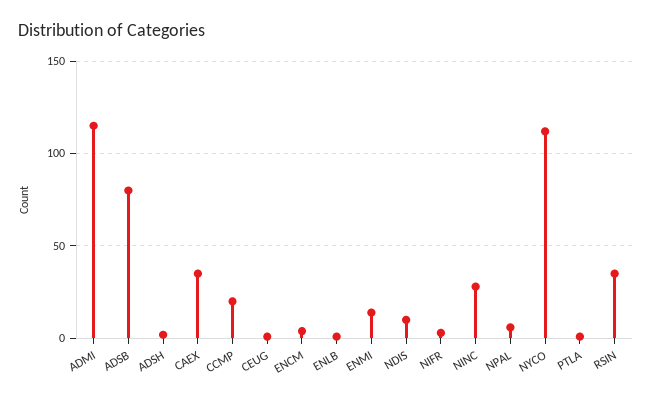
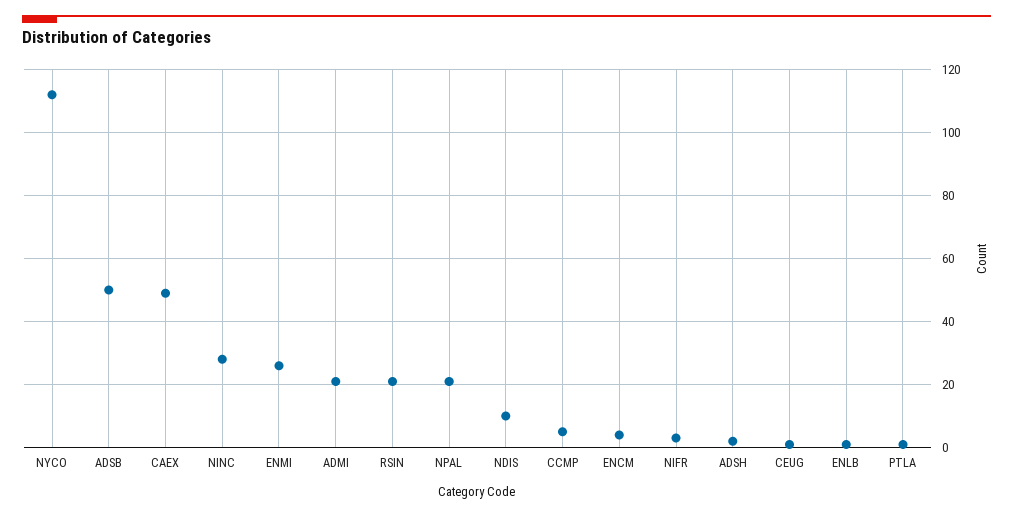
  {
-   "ADMI": 115,
+   "ADMI": 20,
-   "ADSB": 80,
+   "ADSB": 50,
    "ADSH": 0,
-   "CAEX": 35,
+   "CAEX": 50,
-   "CCMP": 20,
+   "CCMP": 5,
    "CEUG": 0,
    "ENCM": 5,
    "ENLB": 0,
-   "ENMI": 15,
+   "ENMI": 25,
    "NDIS": 10,
    "NIFR": 5,
    "NINC": 30,
-   "NPAL": 5,
+   "NPAL": 20,
    "NYCO": 110,
    "PTLA": 0,
-   "RSIN": 35
+   "RSIN": 20
  }

